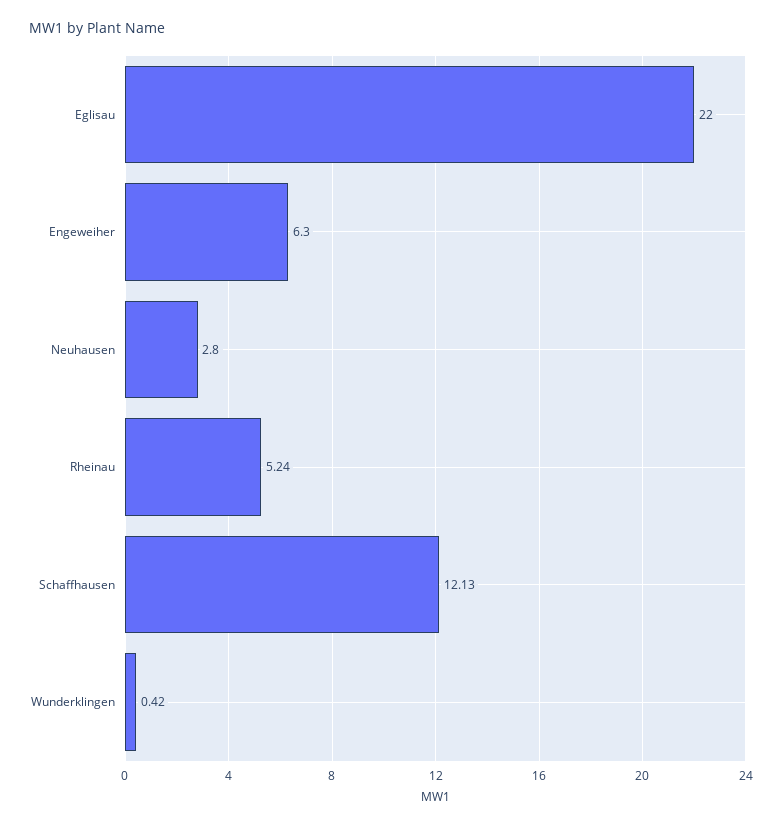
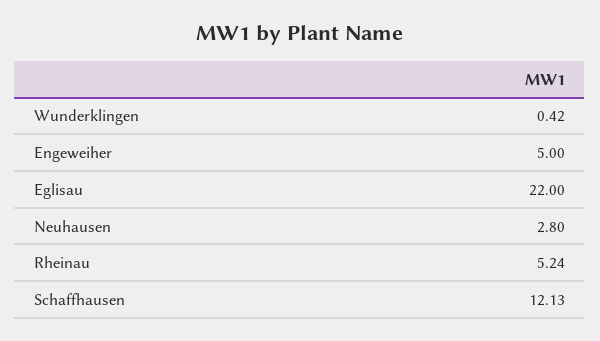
  {
    "Eglisau": 22,
-   "Engeweiher": 6.3,
+   "Engeweiher": 5,
    "Neuhausen": 2.8,
    "Rheinau": 5.24,
    "Schaffhausen": 12.13,
    "Wunderklingen": 0.42
  }

